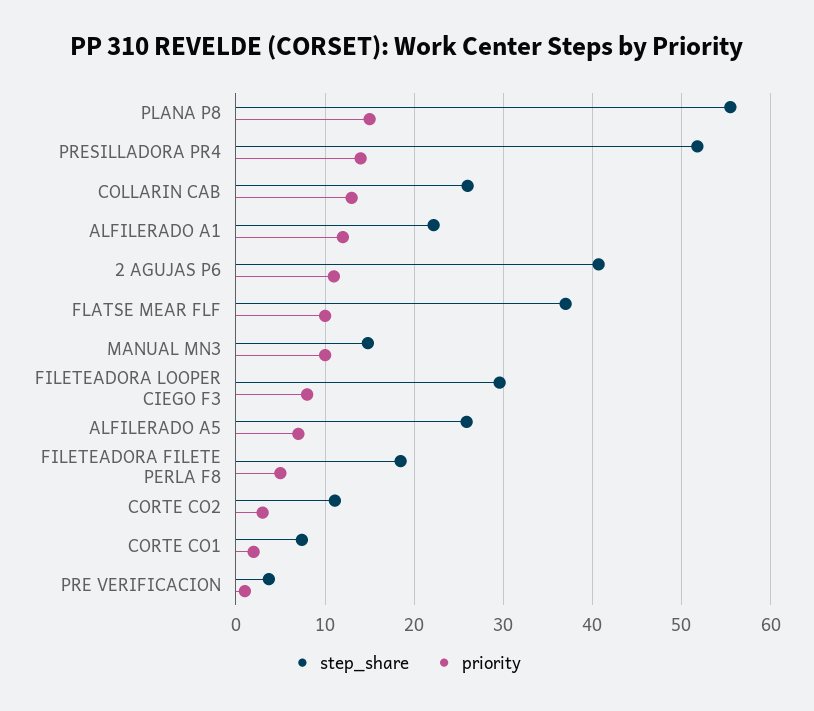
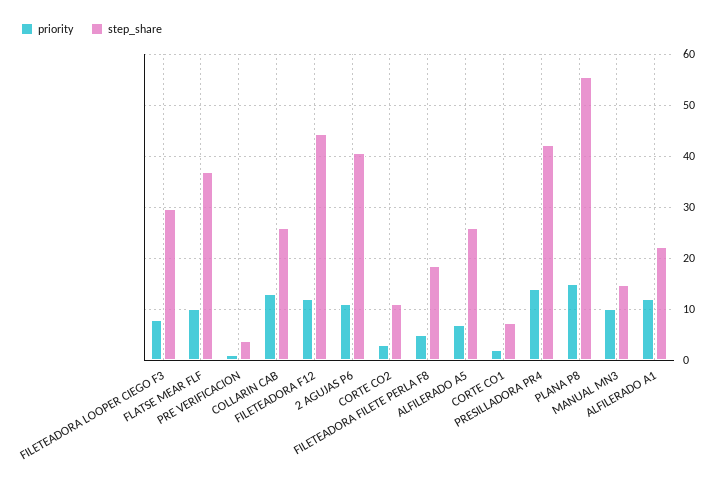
  {
    "step_share": {
      "PLANA P8": 56,
-     "PRESILLADORA PR4": 52,
+     "PRESILLADORA PR4": 42,
      "COLLARIN CAB": 26,
      "ALFILERADO A1": 22,
      "2 AGUJAS P6": 41,
      "FLATSE MEAR FLF": 37,
      "MANUAL MN3": 15,
      "FILETEADORA LOOPER CIEGO F3": 30,
      "ALFILERADO A5": 26,
      "FILETEADORA FILETE PERLA F8": 19,
      "CORTE CO2": 11,
      "CORTE CO1": 7,
-     "PRE VERIFICACION": 4
+     "PRE VERIFICACION": 4,
+     "FILETEADORA F12": 44
    },
    "priority": {
      "PLANA P8": 15,
      "PRESILLADORA PR4": 14,
      "COLLARIN CAB": 13,
      "ALFILERADO A1": 12,
      "2 AGUJAS P6": 11,
      "FLATSE MEAR FLF": 10,
      "MANUAL MN3": 10,
      "FILETEADORA LOOPER CIEGO F3": 8,
      "ALFILERADO A5": 7,
      "FILETEADORA FILETE PERLA F8": 5,
      "CORTE CO2": 3,
      "CORTE CO1": 2,
-     "PRE VERIFICACION": 1
+     "PRE VERIFICACION": 1,
+     "FILETEADORA F12": 12
    }
  }

